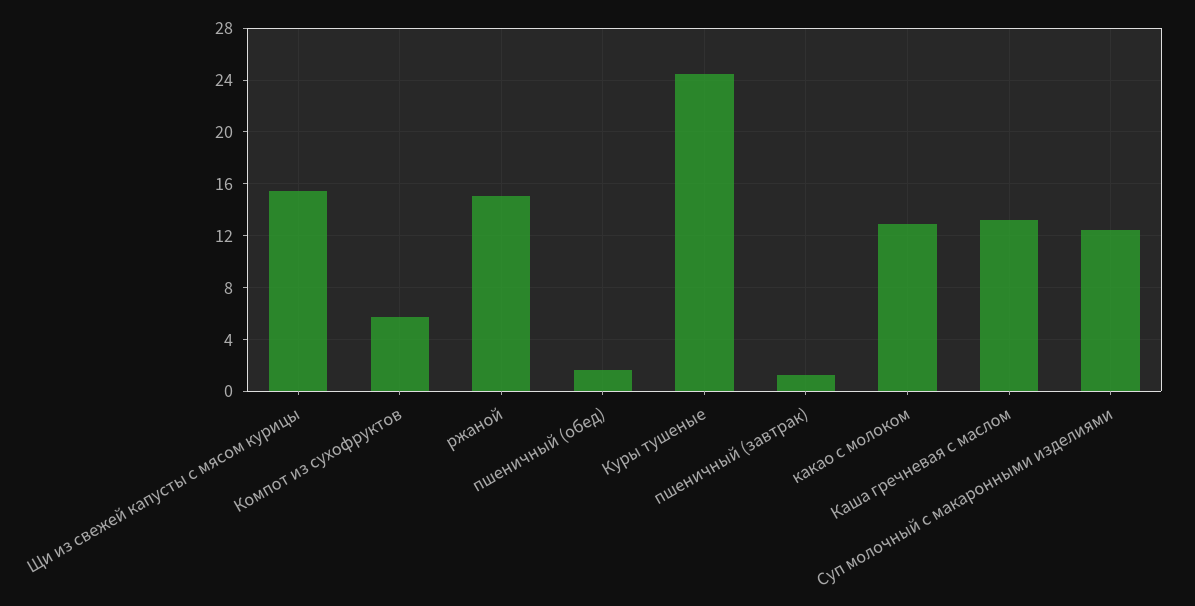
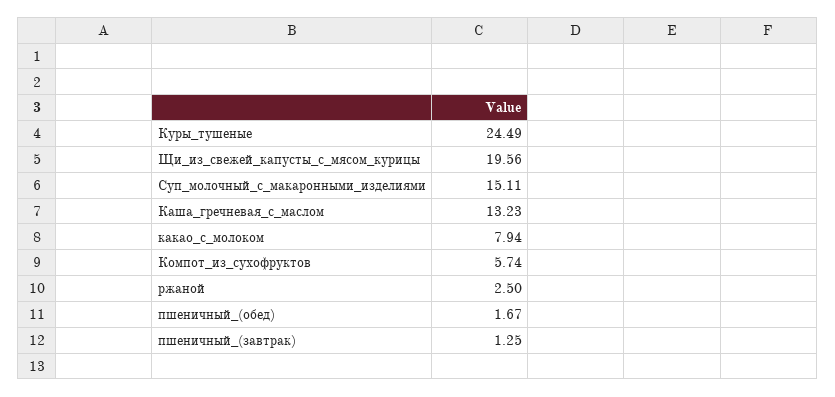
  {
-   "Щи из свежей капусты с мясом курицы": 15.5,
+   "Щи из свежей капусты с мясом курицы": 19.56,
    "Компот из сухофруктов": 5.74,
-   "ржаной": 15,
+   "ржаной": 2.5,
    "пшеничный (обед)": 1.67,
    "Куры тушеные": 24.49,
    "пшеничный (завтрак)": 1.25,
-   "какао с молоком": 13,
+   "какао с молоком": 7.94,
    "Каша гречневая с маслом": 13.23,
-   "Суп молочный с макаронными изделиями": 12.5
+   "Суп молочный с макаронными изделиями": 15.11
  }

